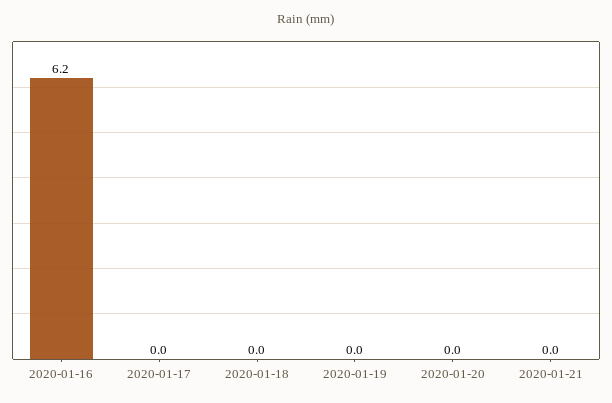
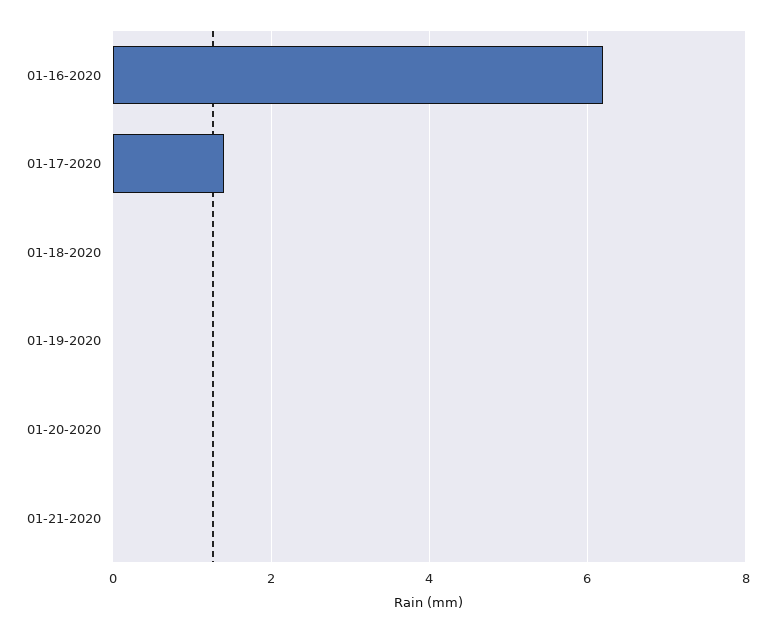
  {
    "2020-01-16": 6.2,
-   "2020-01-17": 0,
+   "2020-01-17": 1.5,
    "2020-01-18": 0,
    "2020-01-19": 0,
    "2020-01-20": 0,
    "2020-01-21": 0
  }

